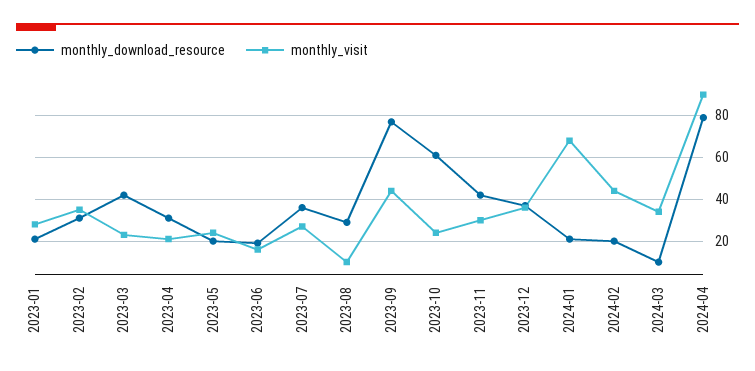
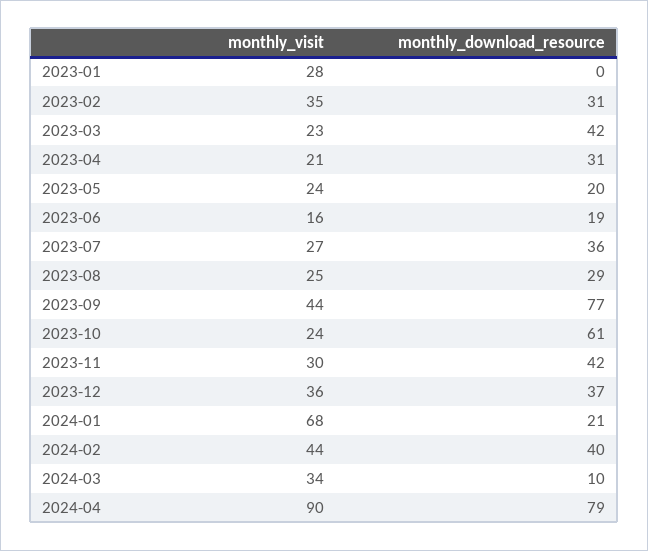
  {
    "monthly_download_resource": {
-     "2023-01": 20,
+     "2023-01": 0,
      "2023-02": 31,
      "2023-03": 42,
      "2023-04": 31,
      "2023-05": 20,
      "2023-06": 19,
      "2023-07": 36,
      "2023-08": 29,
      "2023-09": 77,
      "2023-10": 61,
      "2023-11": 42,
      "2023-12": 37,
      "2024-01": 21,
-     "2024-02": 20,
+     "2024-02": 40,
      "2024-03": 10,
      "2024-04": 79
    },
    "monthly_visit": {
      "2023-01": 28,
      "2023-02": 35,
      "2023-03": 23,
      "2023-04": 21,
      "2023-05": 24,
      "2023-06": 16,
      "2023-07": 27,
-     "2023-08": 10,
+     "2023-08": 25,
      "2023-09": 44,
      "2023-10": 24,
      "2023-11": 30,
      "2023-12": 36,
      "2024-01": 68,
      "2024-02": 44,
      "2024-03": 34,
      "2024-04": 90
    }
  }

